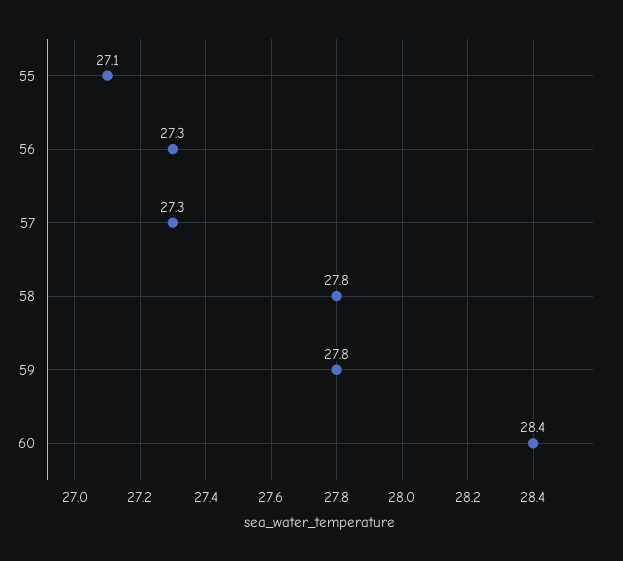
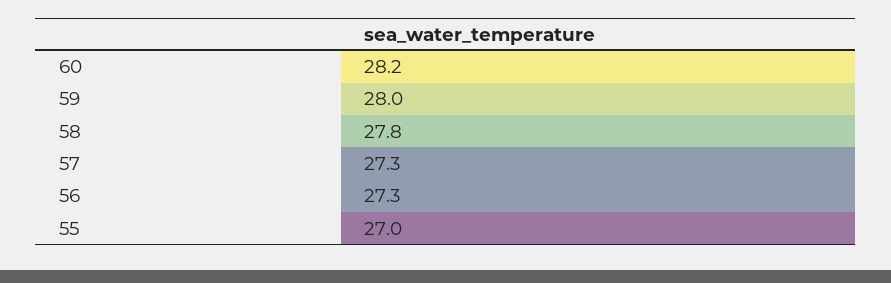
  {
-   "55": 27.1,
+   "55": 27,
    "56": 27.3,
    "57": 27.3,
    "58": 27.8,
-   "59": 27.8,
+   "59": 28,
-   "60": 28.4
+   "60": 28.2
  }

